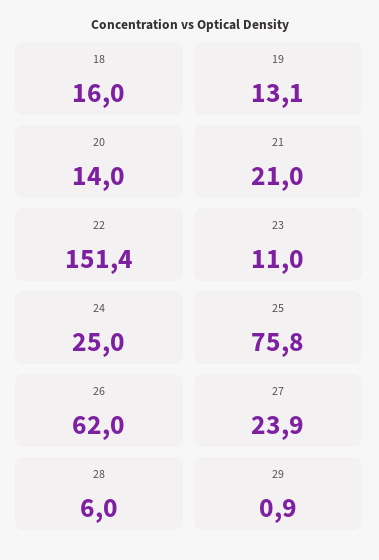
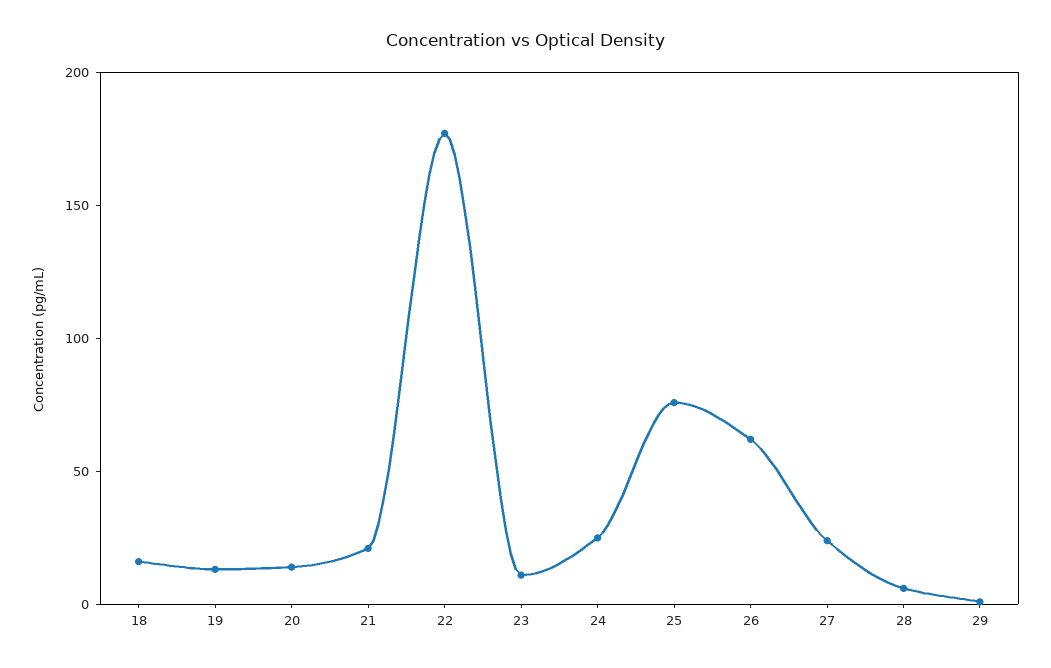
  {
    "18": 16,
    "19": 13.1,
    "20": 14,
    "21": 21,
-   "22": 151.4,
+   "22": 180,
    "23": 11,
    "24": 25,
    "25": 75.8,
    "26": 62,
    "27": 23.9,
    "28": 6,
    "29": 0.9
  }

